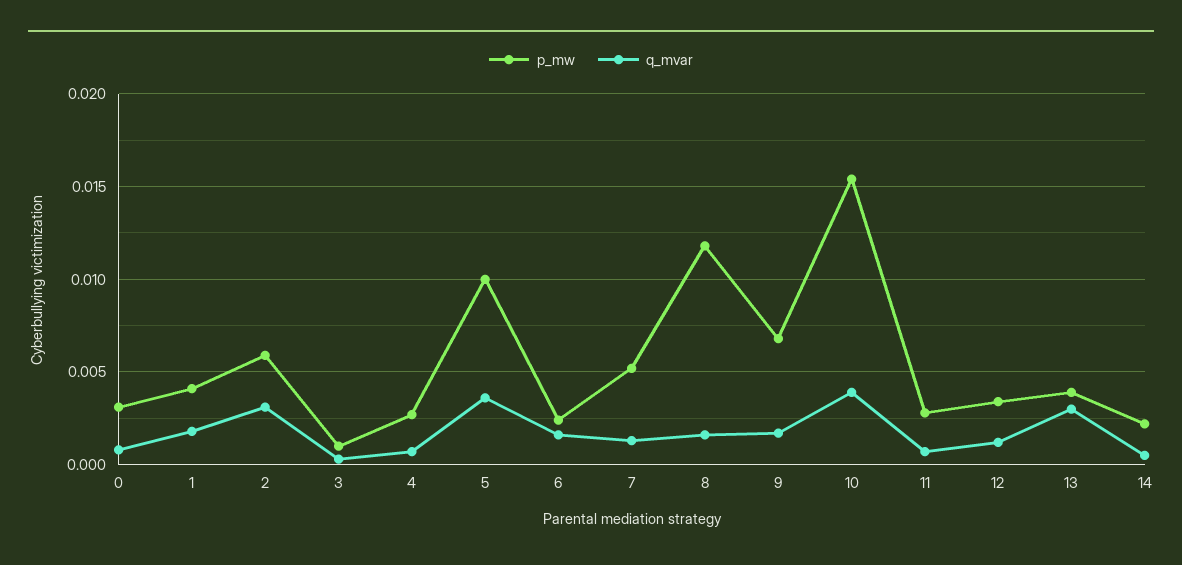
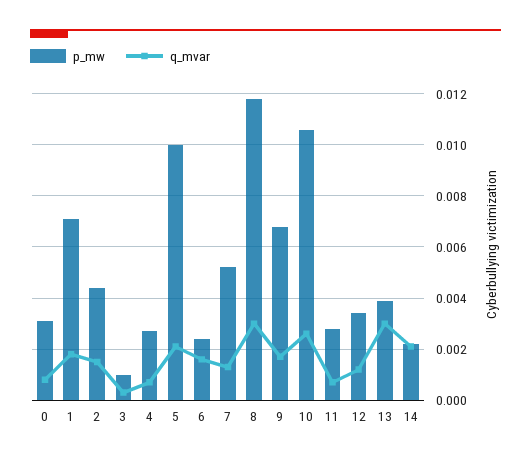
  {
    "p_mw": {
      "0": 0.003,
-     "1": 0.004,
+     "1": 0.007,
-     "2": 0.006,
+     "2": 0.0045,
      "3": 0.001,
      "4": 0.0025,
      "5": 0.01,
      "6": 0.0025,
      "7": 0.005,
      "8": 0.012,
      "9": 0.007,
-     "10": 0.0155,
+     "10": 0.0105,
      "11": 0.003,
      "12": 0.0035,
      "13": 0.004,
      "14": 0.002
    },
    "q_mvar": {
      "0": 0.001,
      "1": 0.002,
-     "2": 0.003,
+     "2": 0.0015,
      "3": 0.0005,
      "4": 0.0005,
-     "5": 0.0035,
+     "5": 0.002,
      "6": 0.0015,
      "7": 0.0015,
-     "8": 0.0015,
+     "8": 0.003,
      "9": 0.0015,
-     "10": 0.004,
+     "10": 0.0025,
      "11": 0.0005,
      "12": 0.001,
      "13": 0.003,
-     "14": 0.0005
+     "14": 0.002
    }
  }

